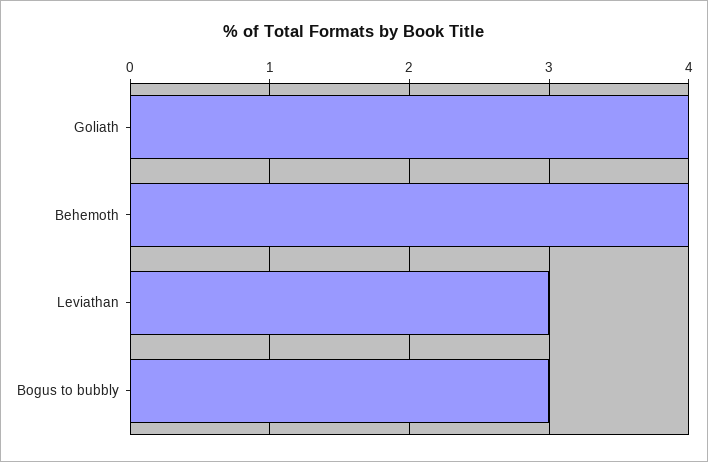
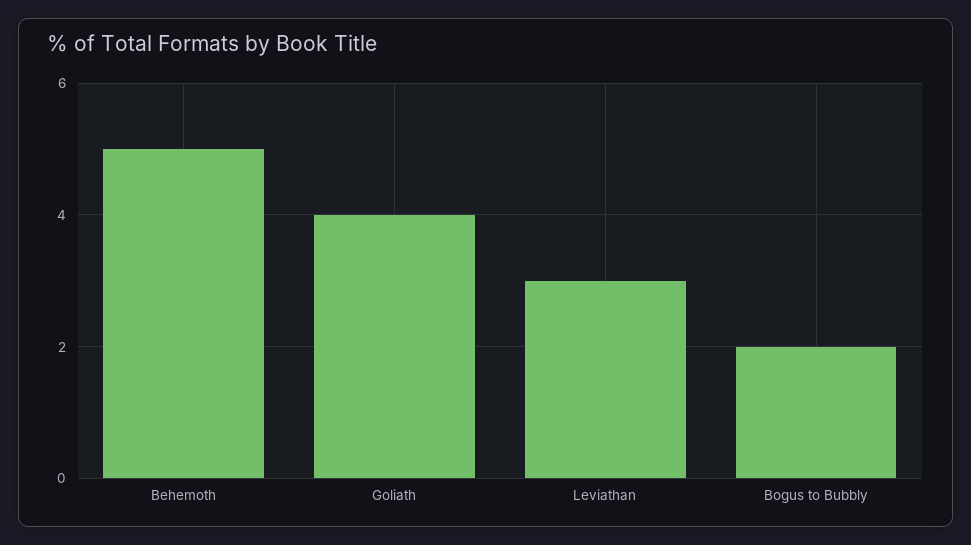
  {
    "Goliath": 4,
-   "Behemoth": 4,
+   "Behemoth": 5,
    "Leviathan": 3,
-   "Bogus to bubbly": 3
+   "Bogus to bubbly": 2
  }

